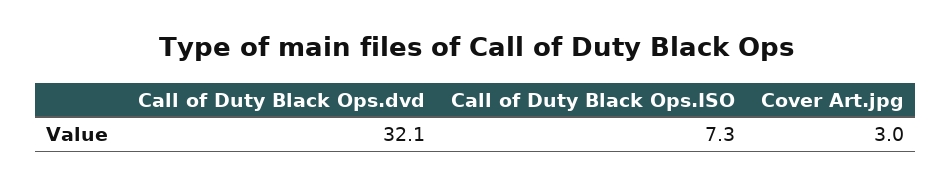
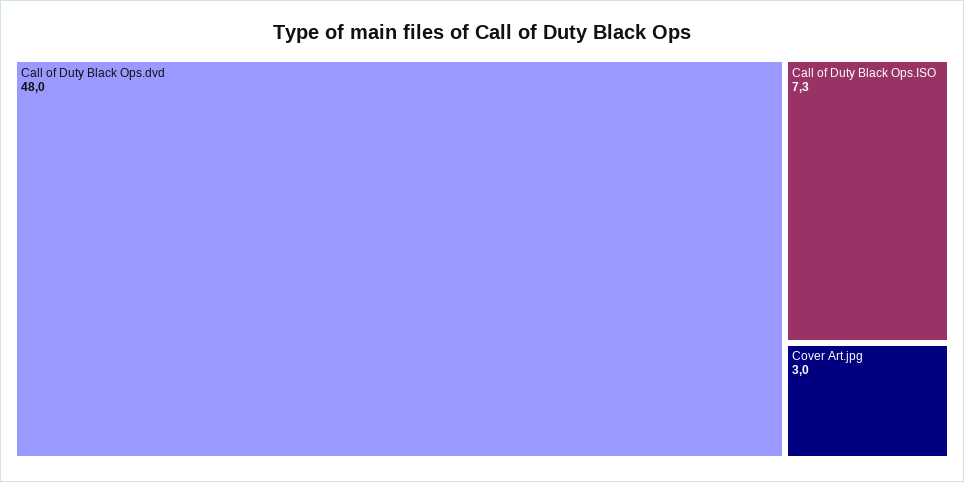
  {
-   "Call of Duty Black Ops.dvd": 32.1,
+   "Call of Duty Black Ops.dvd": 48,
    "Call of Duty Black Ops.ISO": 7.3,
    "Cover Art.jpg": 3
  }

